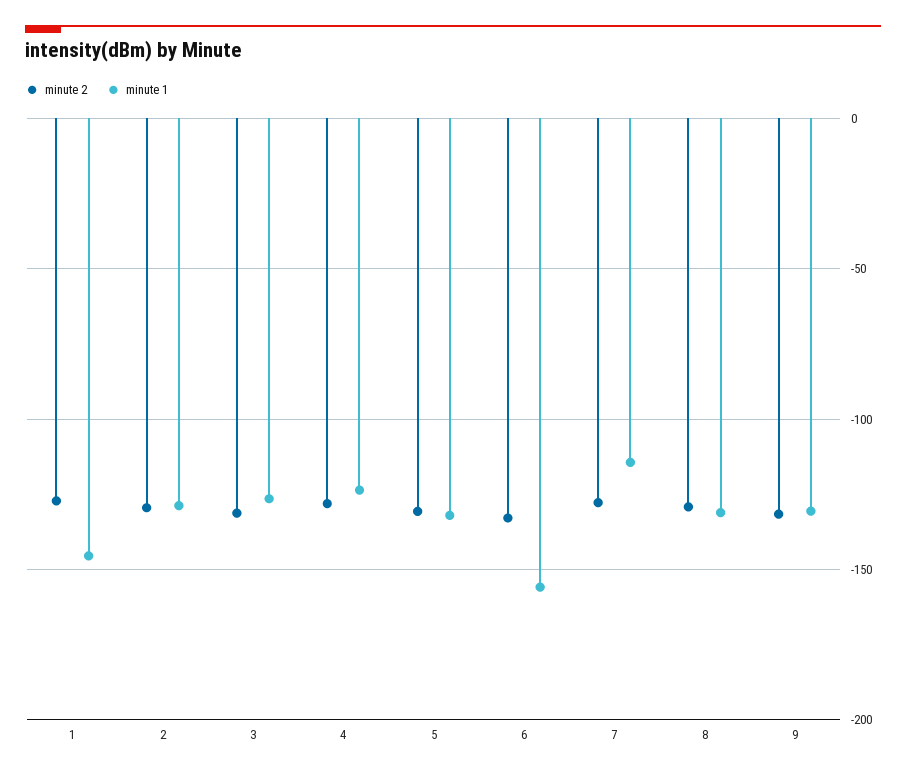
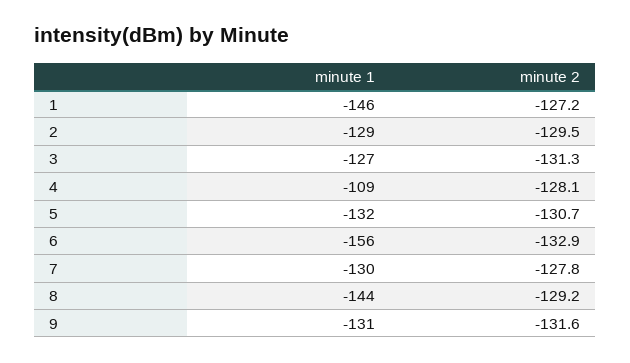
  {
    "minute 2": {
      "1": -127.2,
      "2": -129.5,
      "3": -131.3,
      "4": -128.1,
      "5": -130.7,
      "6": -132.9,
      "7": -127.8,
      "8": -129.2,
      "9": -131.6
    },
    "minute 1": {
      "1": -146,
      "2": -129,
      "3": -127,
-     "4": -125,
+     "4": -109,
      "5": -132,
      "6": -156,
-     "7": -115,
+     "7": -130,
-     "8": -130,
+     "8": -144,
      "9": -131
    }
  }

